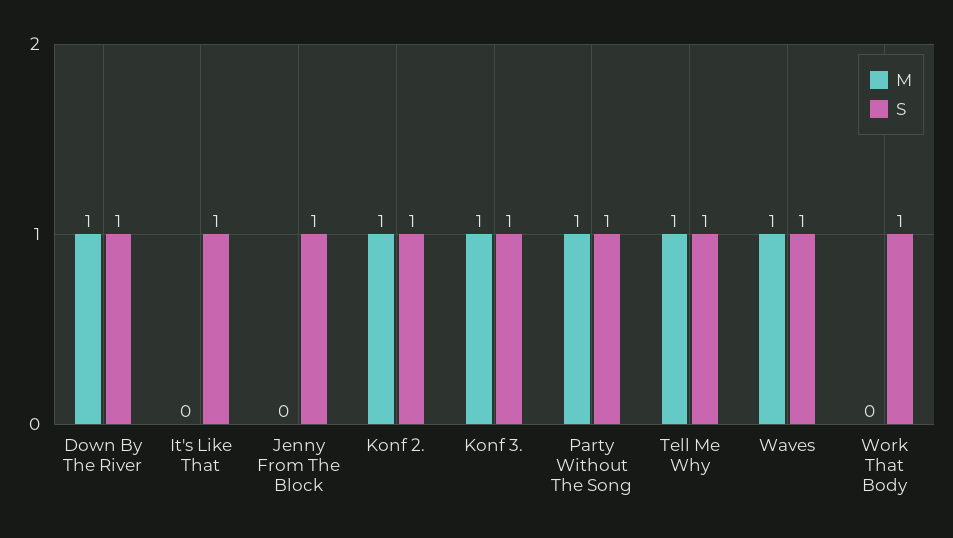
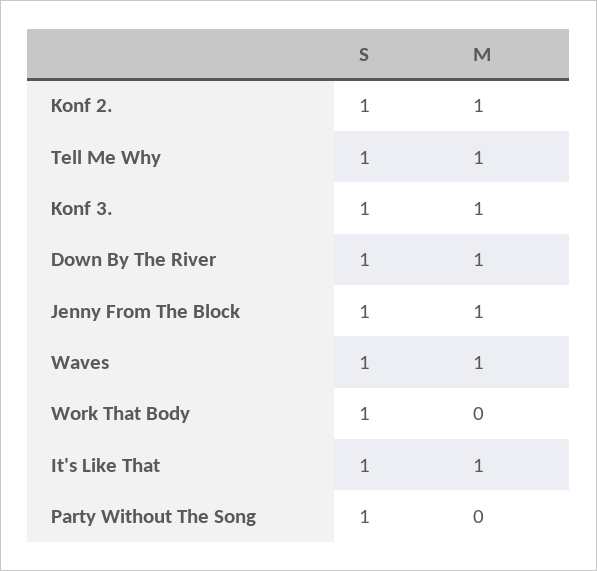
  {
    "M": {
      "Down By The River": 1,
-     "It's Like That": 0,
+     "It's Like That": 1,
-     "Jenny From The Block": 0,
+     "Jenny From The Block": 1,
      "Konf 2.": 1,
      "Konf 3.": 1,
-     "Party Without The Song": 1,
+     "Party Without The Song": 0,
      "Tell Me Why": 1,
      "Waves": 1,
      "Work That Body": 0
    },
    "S": {
      "Down By The River": 1,
      "It's Like That": 1,
      "Jenny From The Block": 1,
      "Konf 2.": 1,
      "Konf 3.": 1,
      "Party Without The Song": 1,
      "Tell Me Why": 1,
      "Waves": 1,
      "Work That Body": 1
    }
  }

